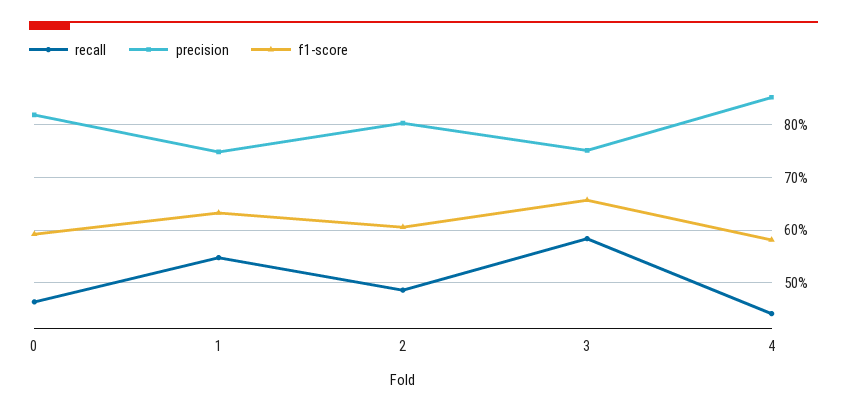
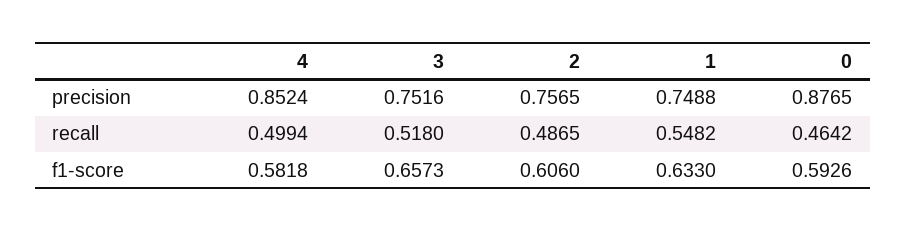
  {
    "recall": {
      "0": 0.4642,
      "1": 0.5482,
      "2": 0.4865,
-     "3": 0.58,
+     "3": 0.518,
-     "4": 0.44
+     "4": 0.4994
    },
    "precision": {
-     "0": 0.82,
+     "0": 0.8765,
      "1": 0.7488,
-     "2": 0.8,
+     "2": 0.7565,
      "3": 0.7516,
      "4": 0.8524
    },
    "f1-score": {
      "0": 0.5926,
      "1": 0.633,
      "2": 0.606,
      "3": 0.6573,
      "4": 0.5818
    }
  }

